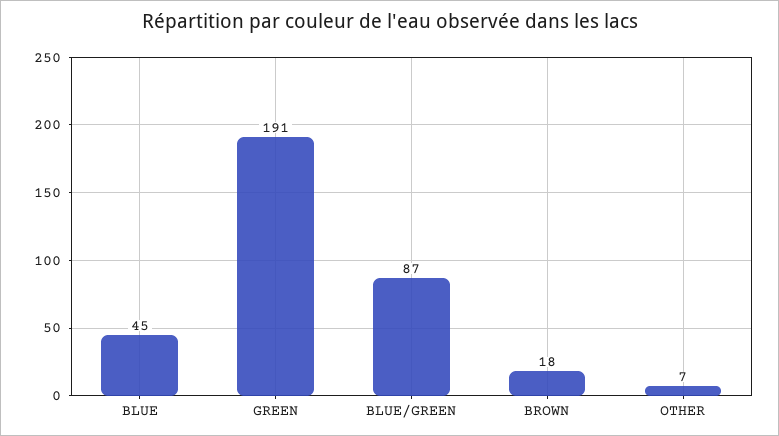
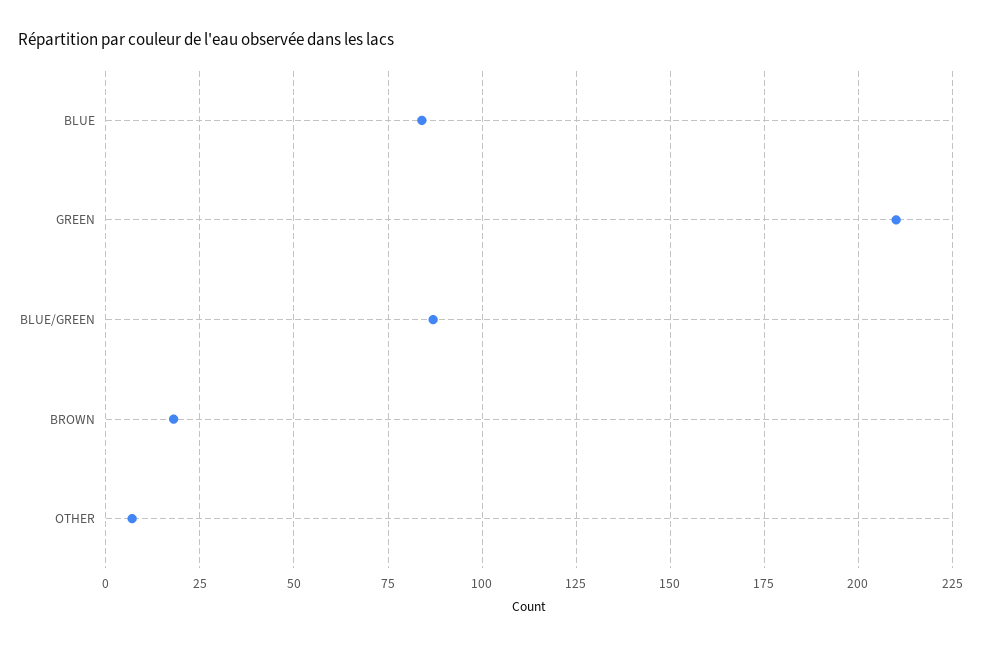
  {
-   "BLUE": 45,
+   "BLUE": 85,
-   "GREEN": 191,
+   "GREEN": 210,
    "BLUE/GREEN": 87,
    "BROWN": 18,
    "OTHER": 7
  }

